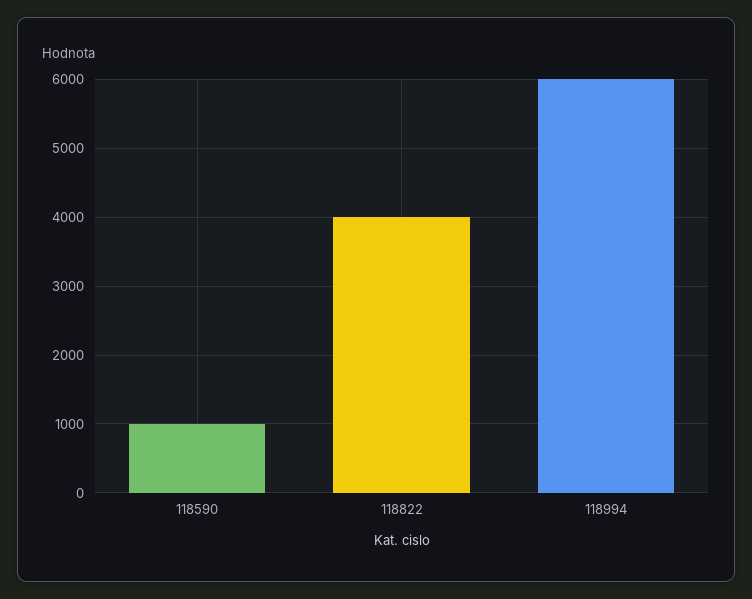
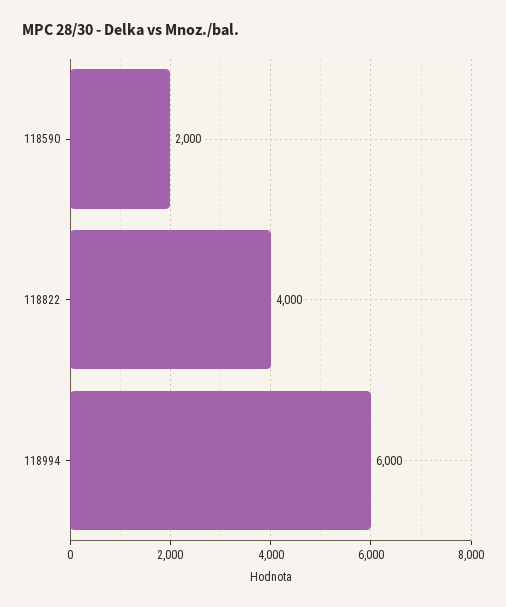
  {
-   "118590": 1000,
+   "118590": 2000,
    "118822": 4000,
    "118994": 6000
  }

